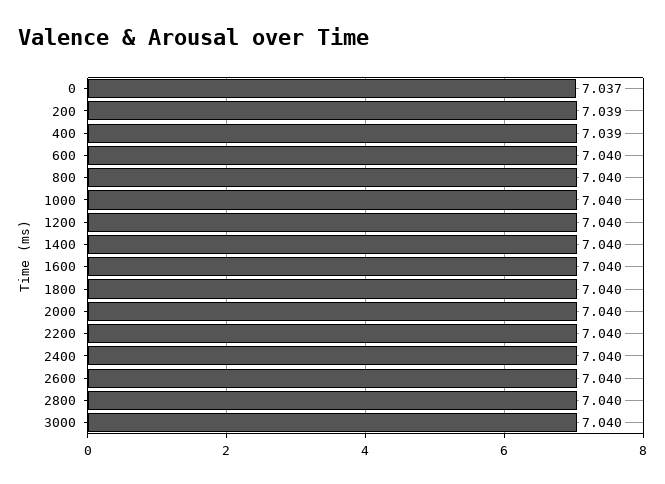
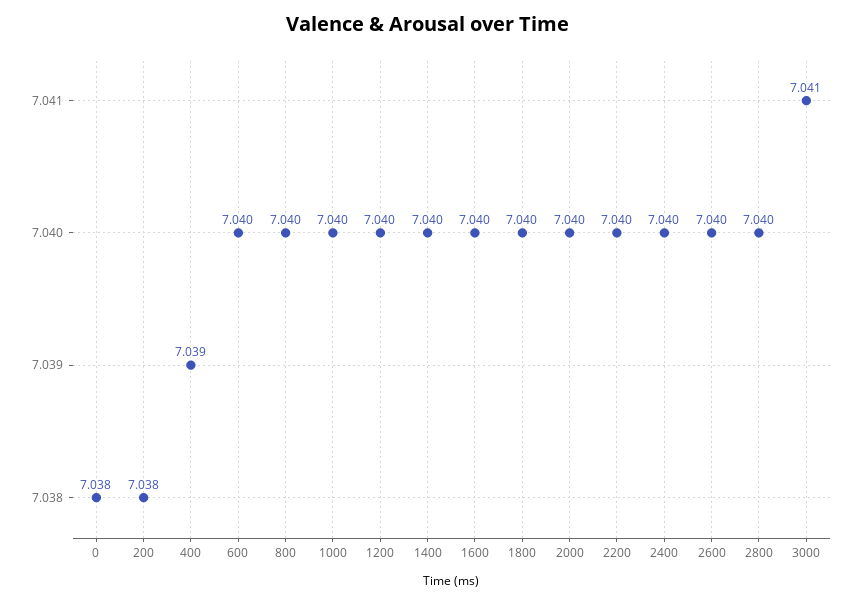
  {
-   "0": 7.037,
+   "0": 7.038,
-   "200": 7.039,
+   "200": 7.038,
    "400": 7.039,
    "600": 7.04,
    "800": 7.04,
    "1000": 7.04,
    "1200": 7.04,
    "1400": 7.04,
    "1600": 7.04,
    "1800": 7.04,
    "2000": 7.04,
    "2200": 7.04,
    "2400": 7.04,
    "2600": 7.04,
    "2800": 7.04,
-   "3000": 7.04
+   "3000": 7.041
  }

